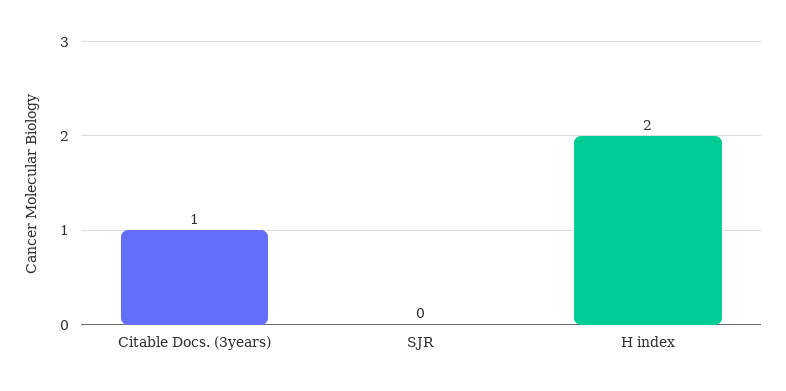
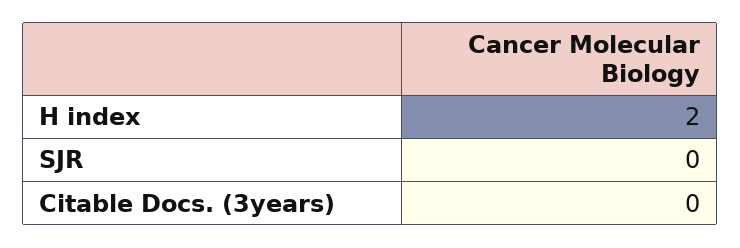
  {
-   "Citable Docs. (3years)": 1,
+   "Citable Docs. (3years)": 0,
    "SJR": 0,
    "H index": 2
  }

